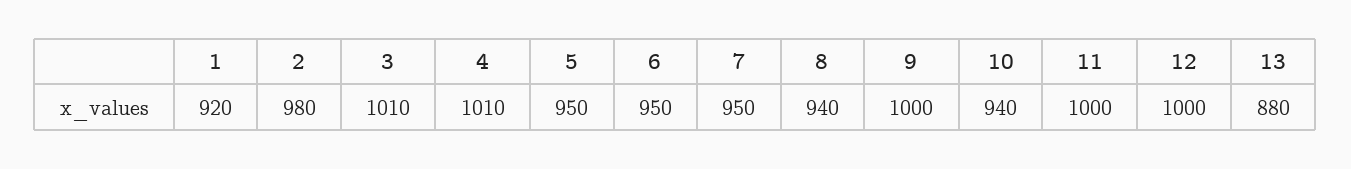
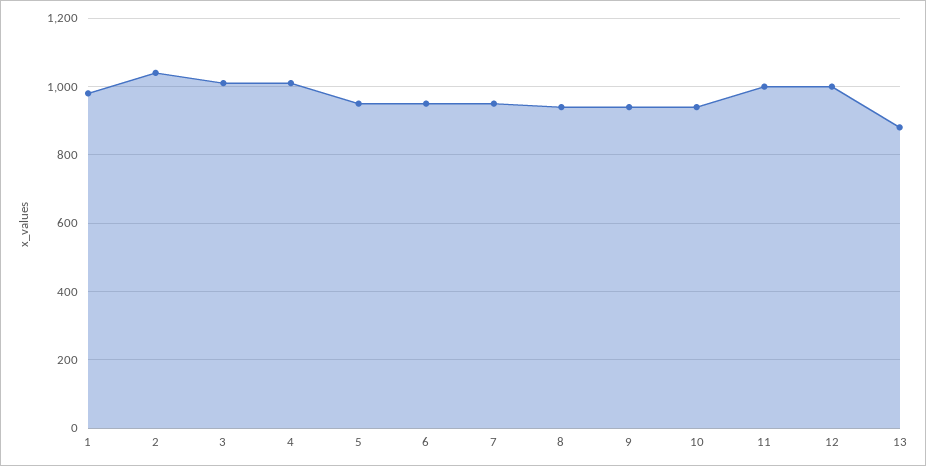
  {
-   "1": 920,
+   "1": 980,
-   "2": 980,
+   "2": 1040,
    "3": 1010,
    "4": 1010,
    "5": 950,
    "6": 950,
    "7": 950,
    "8": 940,
-   "9": 1000,
+   "9": 940,
    "10": 940,
    "11": 1000,
    "12": 1000,
    "13": 880
  }

